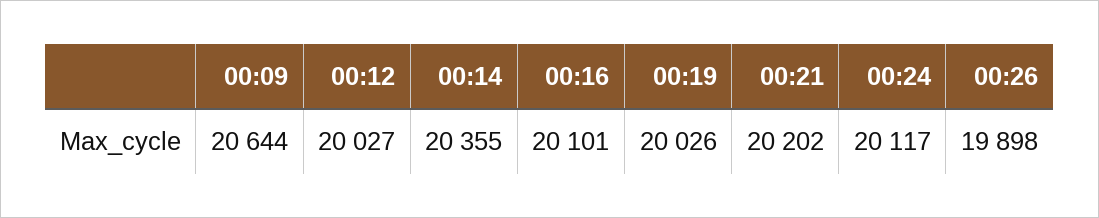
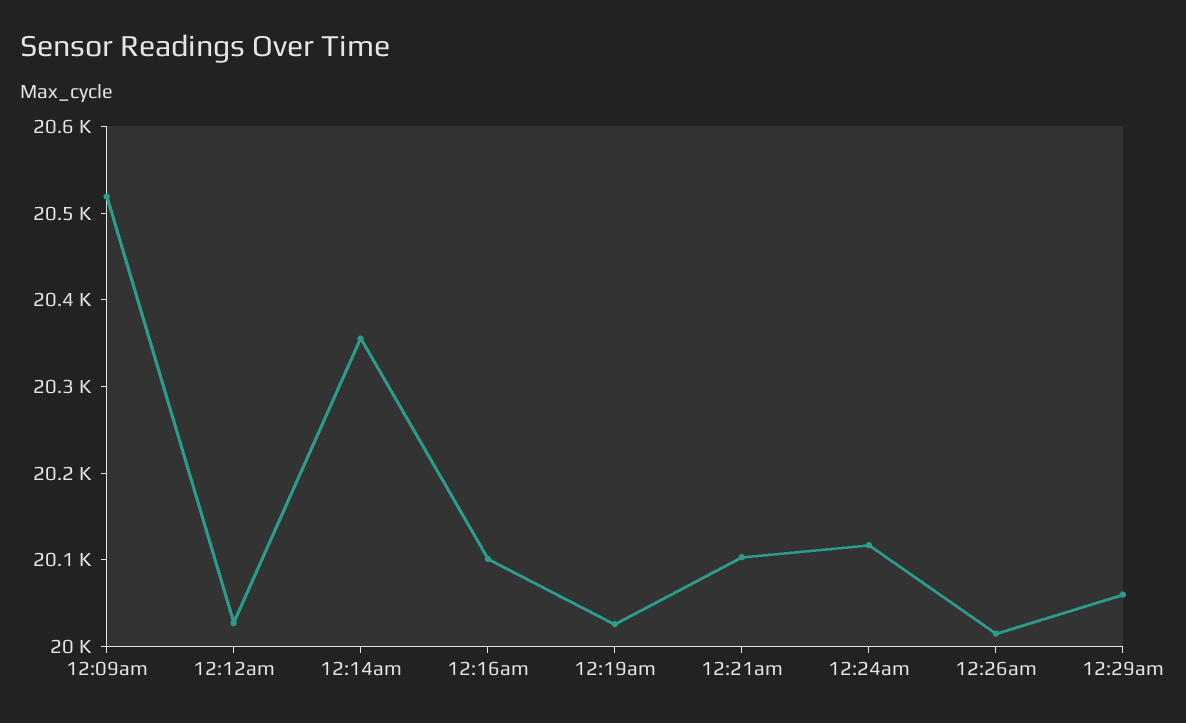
  {
-   "00:09": 20644,
+   "00:09": 20520,
    "00:12": 20027,
    "00:14": 20355,
    "00:16": 20101,
    "00:19": 20026,
-   "00:21": 20202,
+   "00:21": 20100,
    "00:24": 20117,
-   "00:26": 19898
+   "00:26": 20020,
+   "12:29am": 20060
  }

